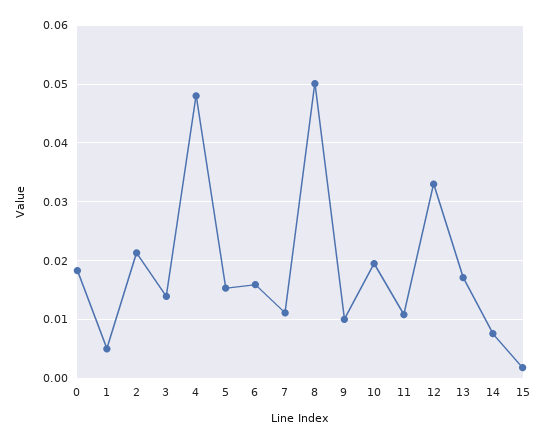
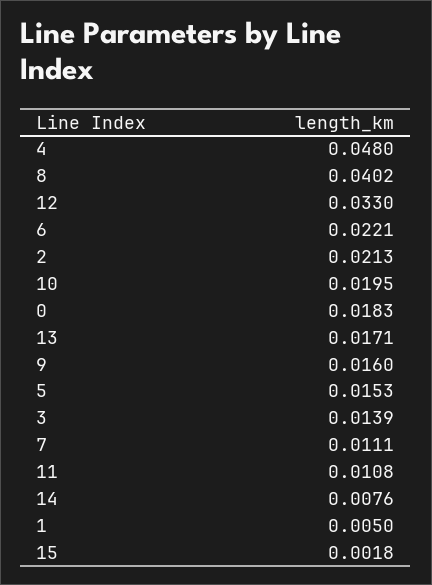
  {
    "0": 0.0183,
    "1": 0.005,
    "2": 0.0213,
    "3": 0.0139,
    "4": 0.048,
    "5": 0.0153,
-   "6": 0.016,
+   "6": 0.0221,
    "7": 0.0111,
-   "8": 0.05,
+   "8": 0.0402,
-   "9": 0.01,
+   "9": 0.016,
    "10": 0.0195,
    "11": 0.0108,
    "12": 0.033,
    "13": 0.0171,
    "14": 0.0076,
    "15": 0.0018
  }

